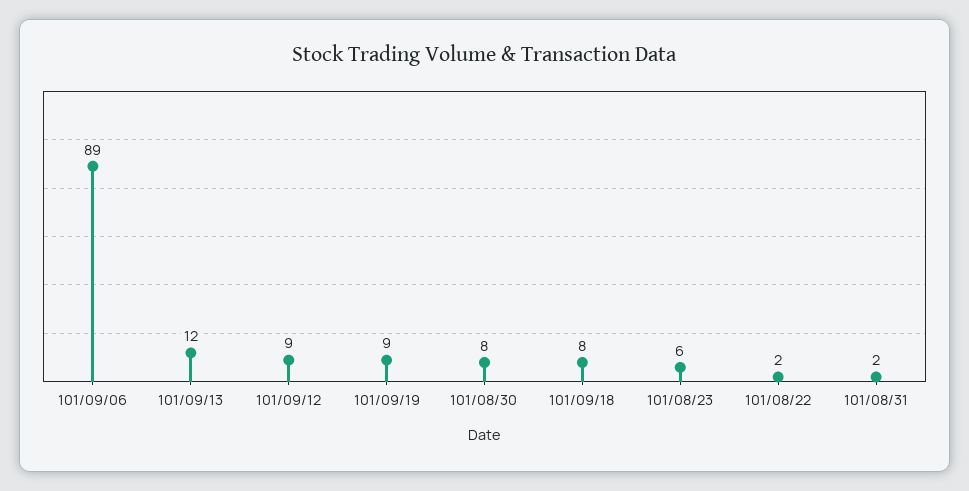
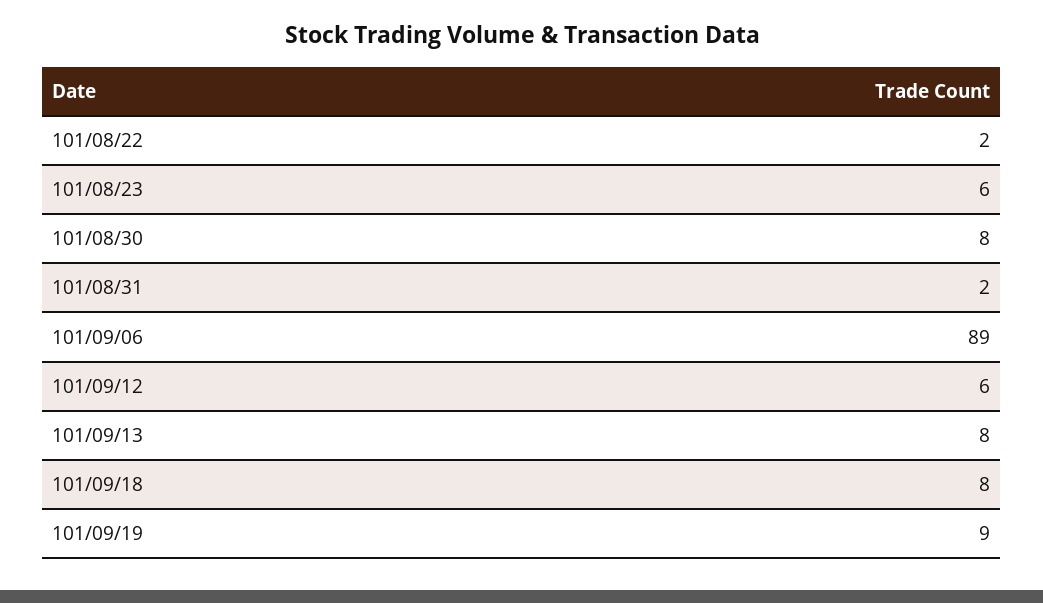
  {
    "101/09/06": 89,
-   "101/09/13": 12,
+   "101/09/13": 8,
-   "101/09/12": 9,
+   "101/09/12": 6,
    "101/09/19": 9,
    "101/08/30": 8,
    "101/09/18": 8,
    "101/08/23": 6,
    "101/08/22": 2,
    "101/08/31": 2
  }

